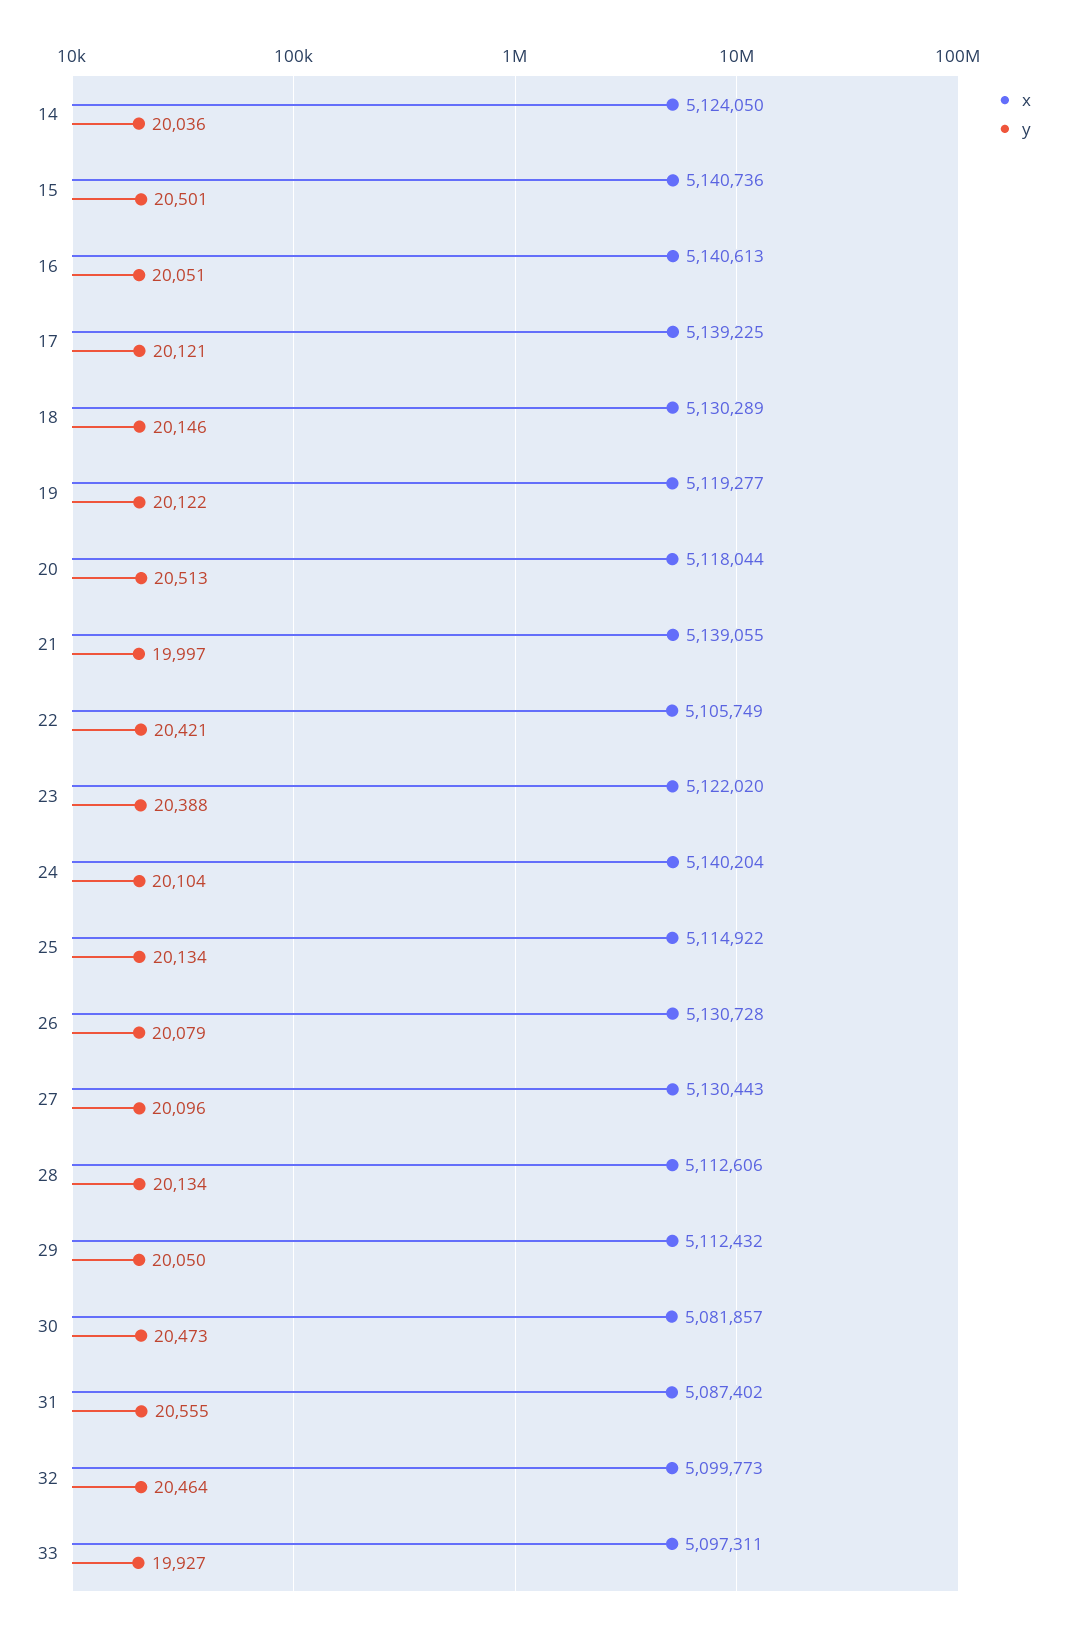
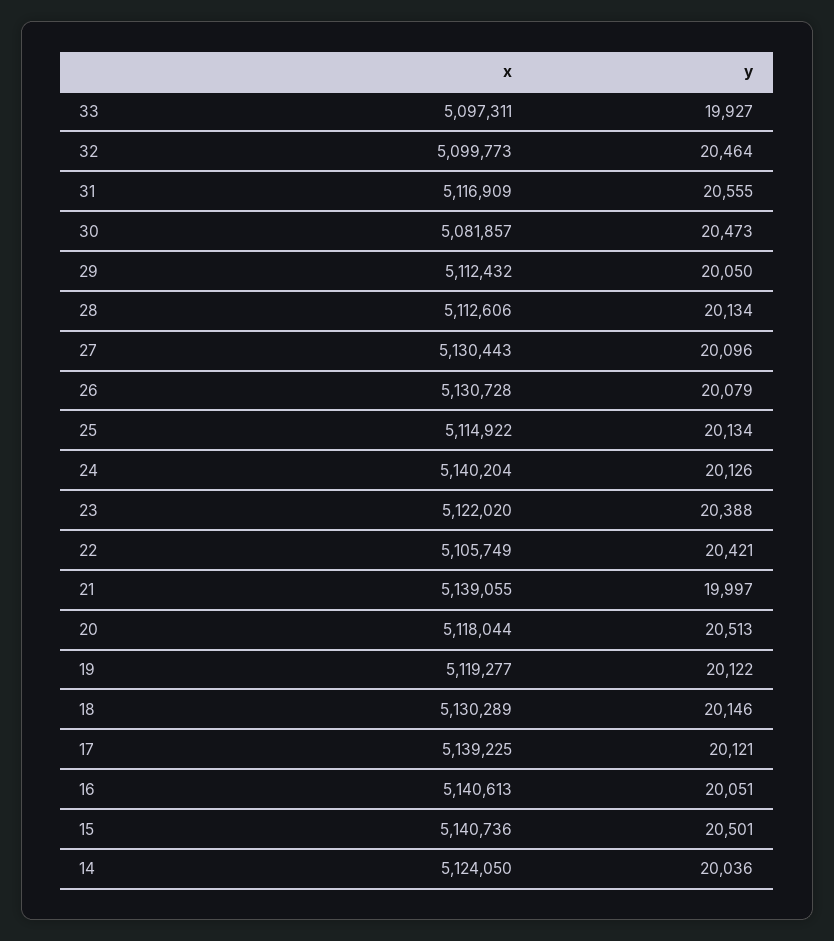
  {
    "x": {
      "14": 5124050,
      "15": 5140736,
      "16": 5140613,
      "17": 5139225,
      "18": 5130289,
      "19": 5119277,
      "20": 5118044,
      "21": 5139055,
      "22": 5105749,
      "23": 5122020,
      "24": 5140204,
      "25": 5114922,
      "26": 5130728,
      "27": 5130443,
      "28": 5112606,
      "29": 5112432,
      "30": 5081857,
-     "31": 5087402,
+     "31": 5116909,
      "32": 5099773,
      "33": 5097311
    },
    "y": {
      "14": 20036,
      "15": 20501,
      "16": 20051,
      "17": 20121,
      "18": 20146,
      "19": 20122,
      "20": 20513,
      "21": 19997,
      "22": 20421,
      "23": 20388,
-     "24": 20104,
+     "24": 20126,
      "25": 20134,
      "26": 20079,
      "27": 20096,
      "28": 20134,
      "29": 20050,
      "30": 20473,
      "31": 20555,
      "32": 20464,
      "33": 19927
    }
  }

